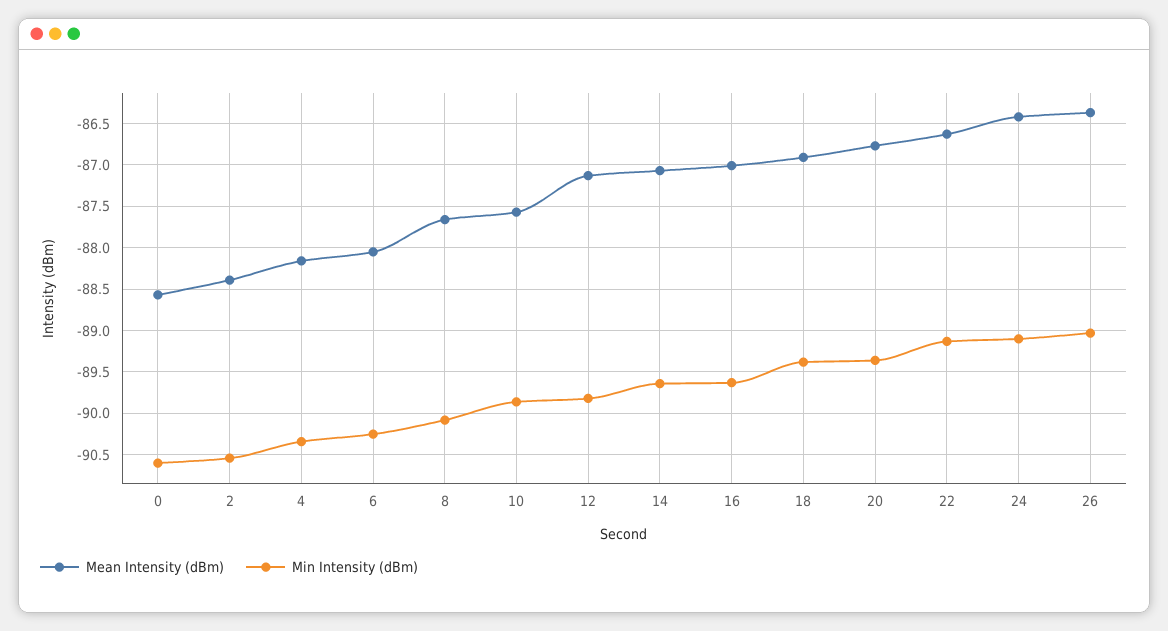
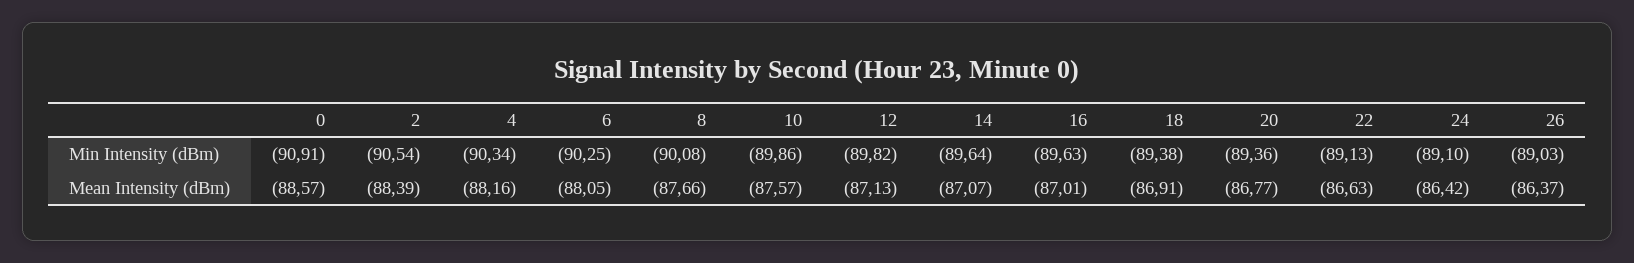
  {
    "Mean Intensity (dBm)": {
      "0": -88.57,
      "2": -88.39,
      "4": -88.16,
      "6": -88.05,
      "8": -87.66,
      "10": -87.57,
      "12": -87.13,
      "14": -87.07,
      "16": -87.01,
      "18": -86.91,
      "20": -86.77,
      "22": -86.63,
      "24": -86.42,
      "26": -86.37
    },
    "Min Intensity (dBm)": {
-     "0": -90.6,
+     "0": -90.91,
      "2": -90.54,
      "4": -90.34,
      "6": -90.25,
      "8": -90.08,
      "10": -89.86,
      "12": -89.82,
      "14": -89.64,
      "16": -89.63,
      "18": -89.38,
      "20": -89.36,
      "22": -89.13,
      "24": -89.1,
      "26": -89.03
    }
  }

